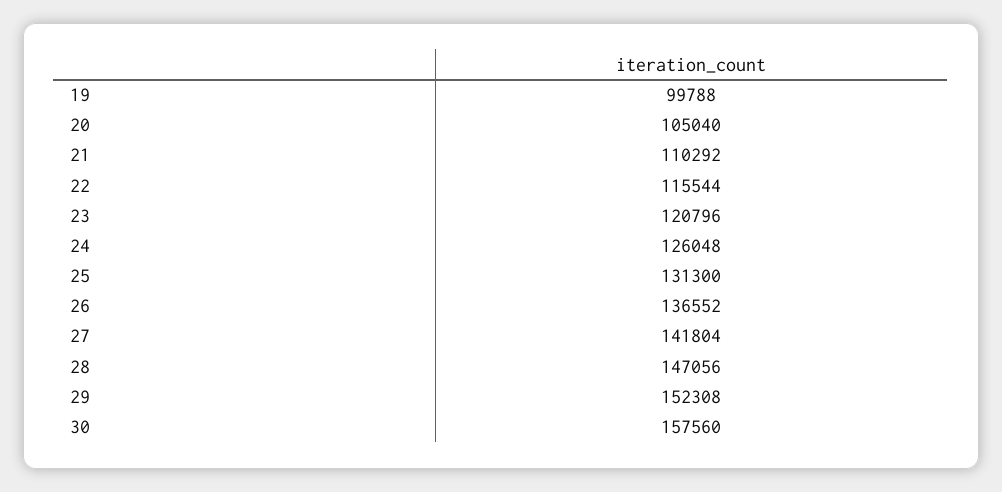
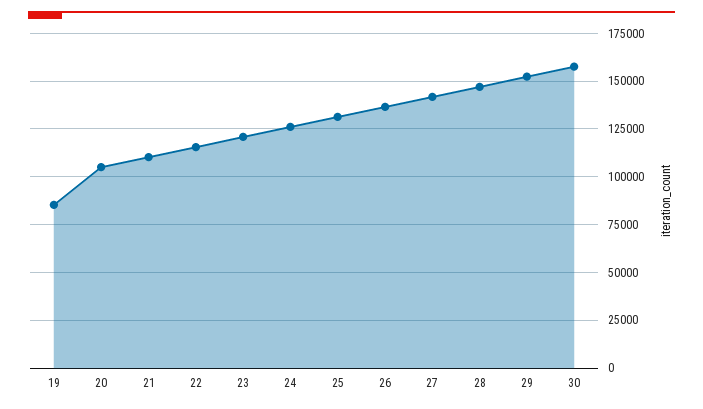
  {
-   "19": 99788,
+   "19": 85000,
    "20": 105040,
    "21": 110292,
    "22": 115544,
    "23": 120796,
    "24": 126048,
    "25": 131300,
    "26": 136552,
    "27": 141804,
    "28": 147056,
    "29": 152308,
    "30": 157560
  }

